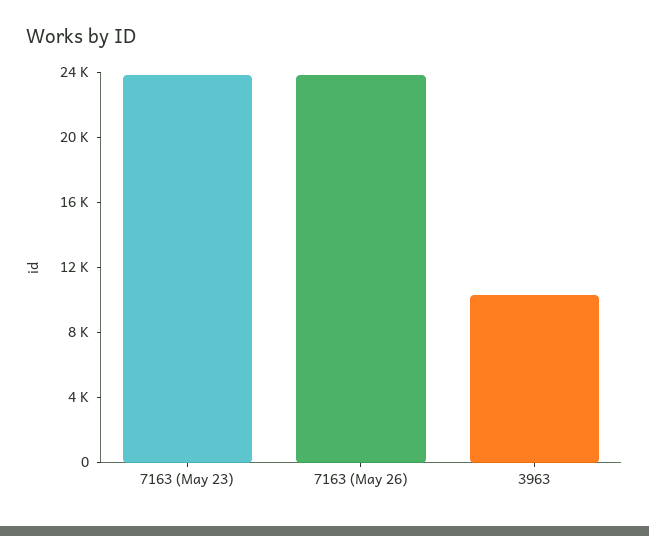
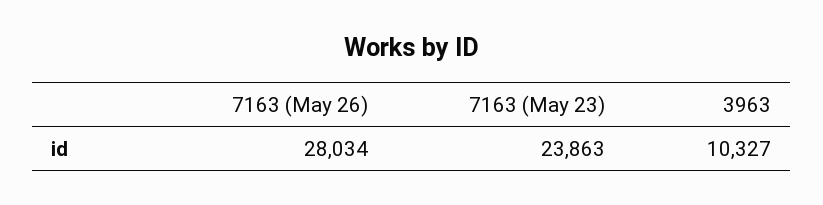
  {
    "7163 (May 23)": 23863,
-   "7163 (May 26)": 24000,
+   "7163 (May 26)": 28034,
    "3963": 10327
  }

